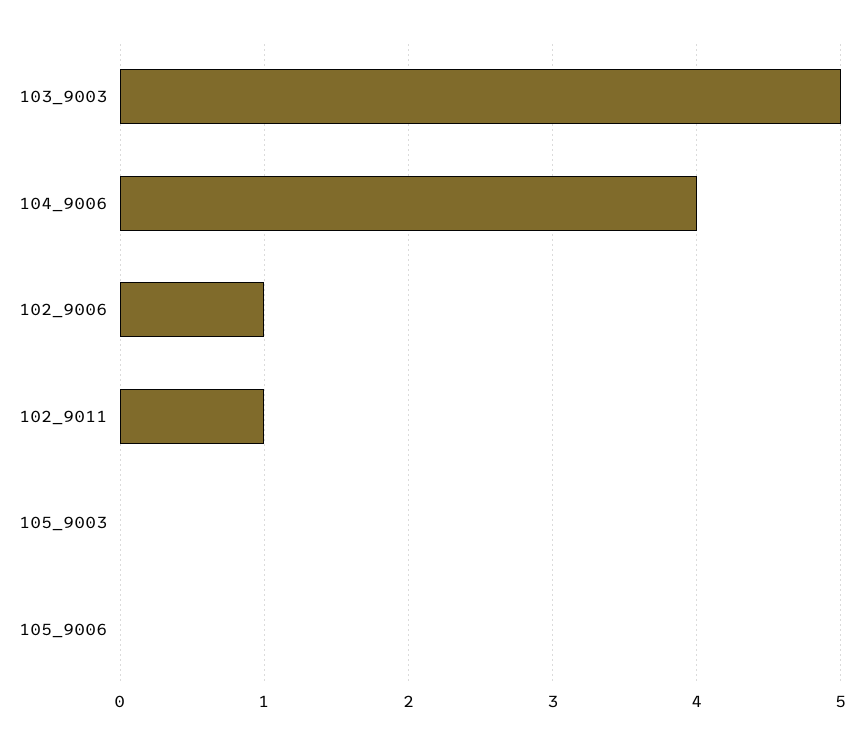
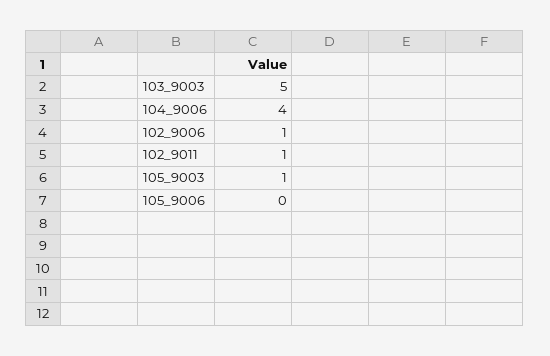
  {
    "103_9003": 5,
    "104_9006": 4,
    "102_9006": 1,
    "102_9011": 1,
-   "105_9003": 0,
+   "105_9003": 1,
    "105_9006": 0
  }

